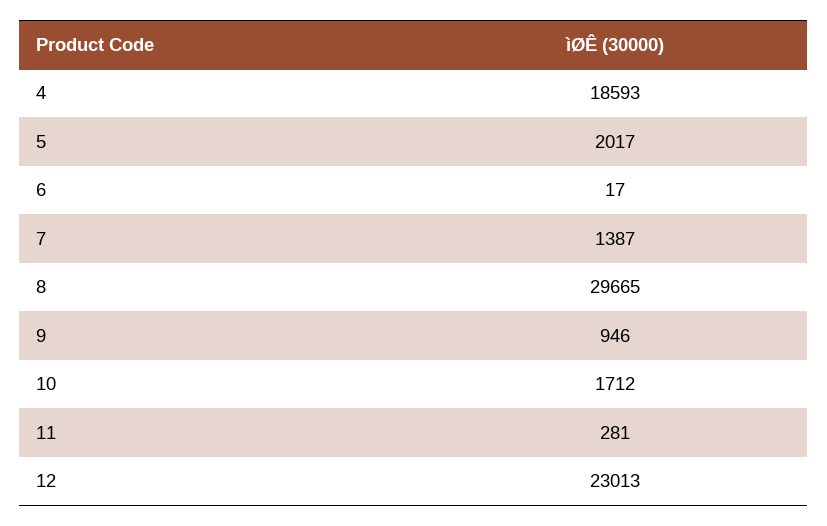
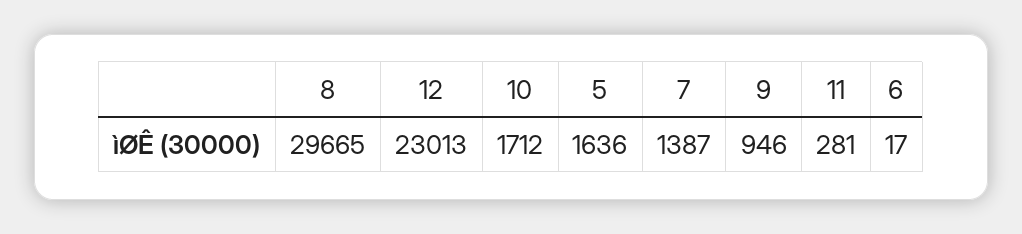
  {
-   "4": 18593,
-   "5": 2017,
+   "5": 1636,
    "6": 17,
    "7": 1387,
    "8": 29665,
    "9": 946,
    "10": 1712,
    "11": 281,
    "12": 23013
  }

